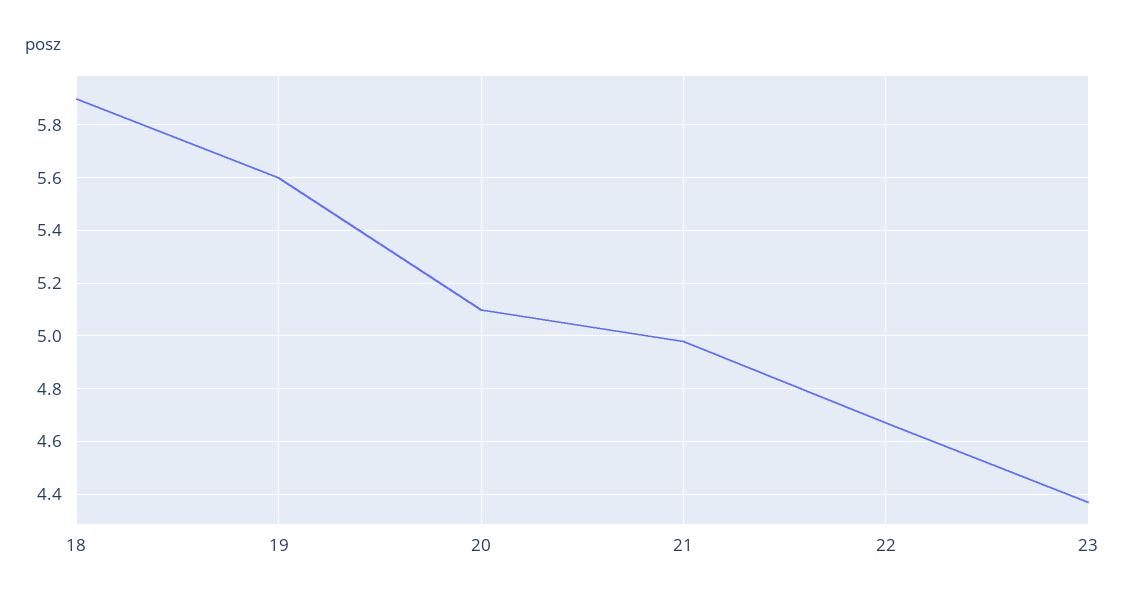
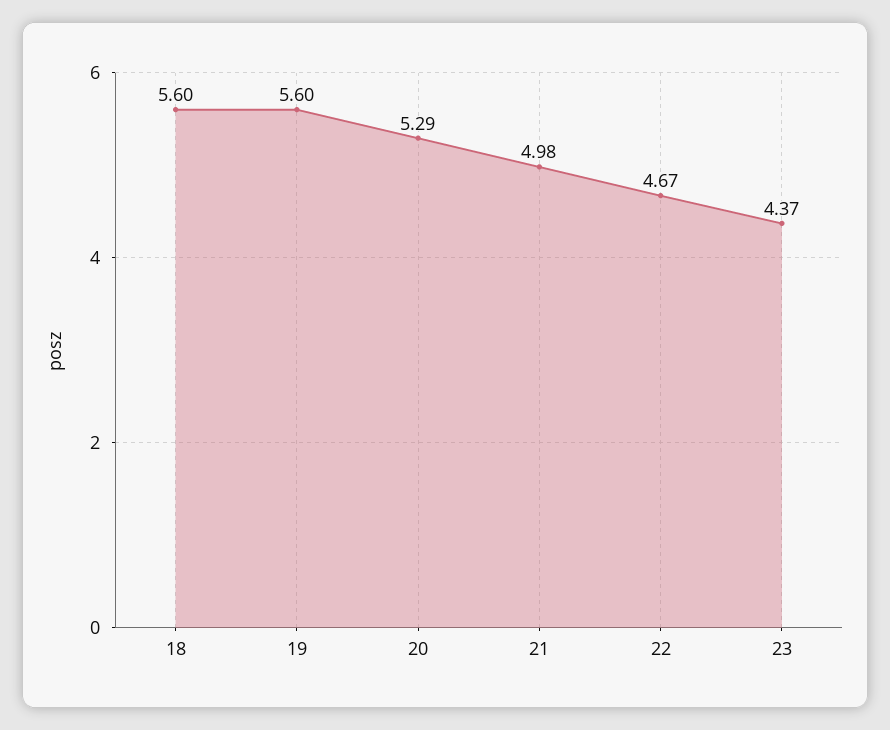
  {
-   "18": 5.9,
+   "18": 5.6,
    "19": 5.6,
-   "20": 5.1,
+   "20": 5.29,
    "21": 4.98,
    "22": 4.67,
    "23": 4.37
  }

